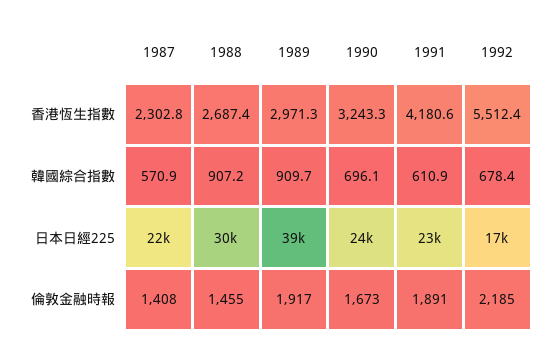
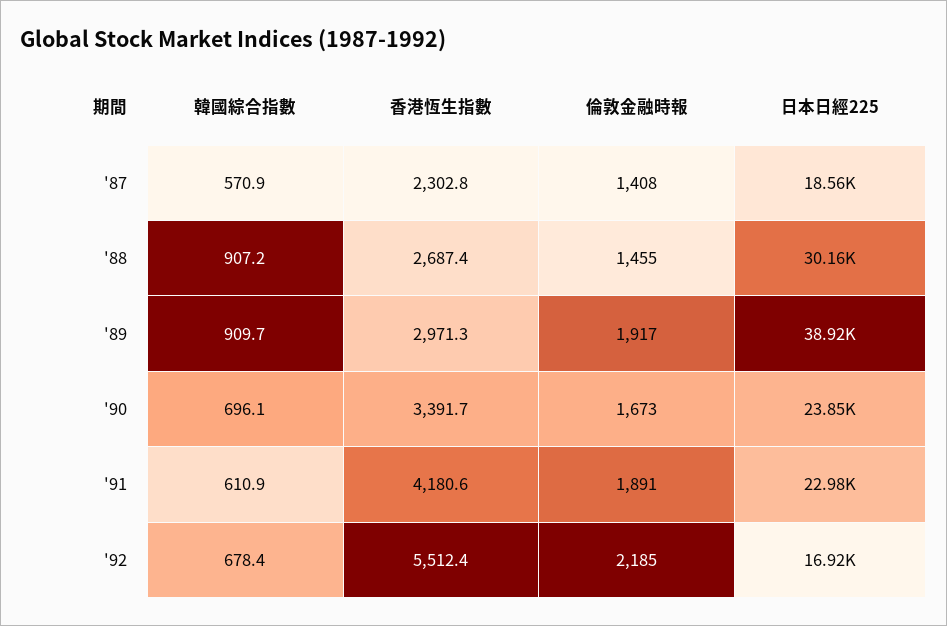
  {
    "1987": {
      "香港恆生指數": 2302.8,
      "韓國綜合指數": 570.9,
-     "日本日經225": 22000,
+     "日本日經225": 18560,
      "倫敦金融時報": 1408
    },
    "1988": {
      "香港恆生指數": 2687.4,
      "韓國綜合指數": 907.2,
      "日本日經225": 30160,
      "倫敦金融時報": 1455
    },
    "1989": {
      "香港恆生指數": 2971.3,
      "韓國綜合指數": 909.7,
      "日本日經225": 38920,
      "倫敦金融時報": 1917
    },
    "1990": {
-     "香港恆生指數": 3243.3,
+     "香港恆生指數": 3391.7,
      "韓國綜合指數": 696.1,
      "日本日經225": 23850,
      "倫敦金融時報": 1673
    },
    "1991": {
      "香港恆生指數": 4180.6,
      "韓國綜合指數": 610.9,
      "日本日經225": 22980,
      "倫敦金融時報": 1891
    },
    "1992": {
      "香港恆生指數": 5512.4,
      "韓國綜合指數": 678.4,
      "日本日經225": 16920,
      "倫敦金融時報": 2185
    }
  }

